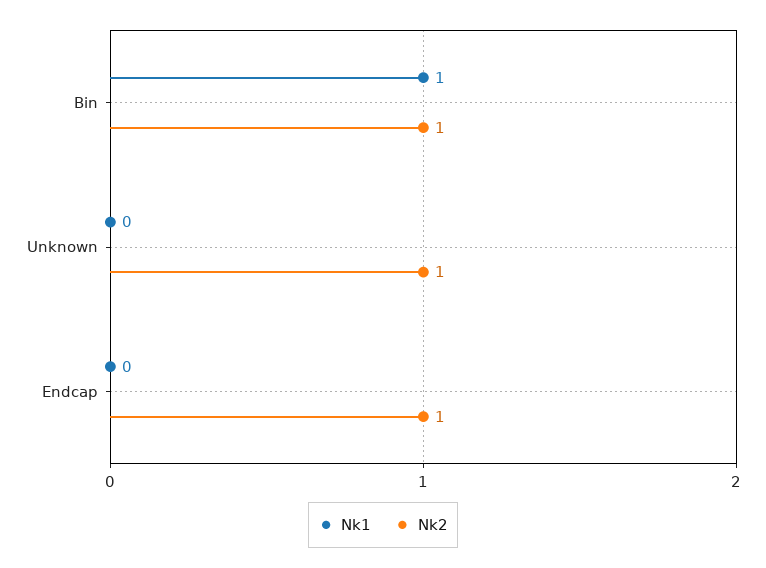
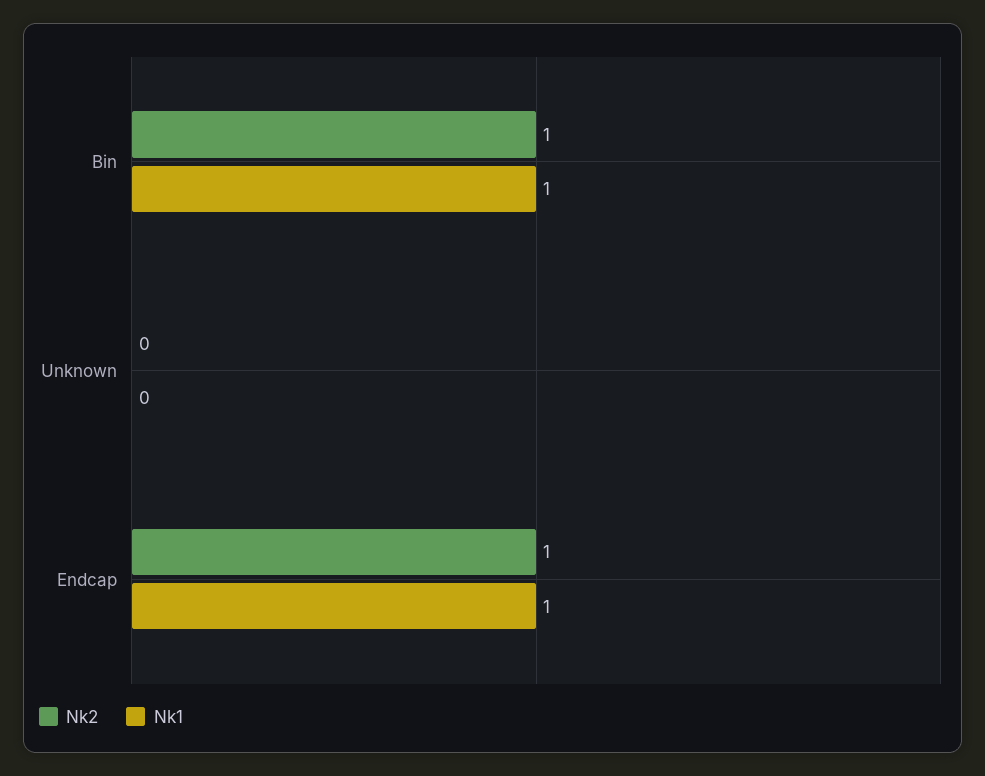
  {
    "Nk1": {
      "Bin": 1,
      "Unknown": 0,
-     "Endcap": 0
+     "Endcap": 1
    },
    "Nk2": {
      "Bin": 1,
-     "Unknown": 1,
+     "Unknown": 0,
      "Endcap": 1
    }
  }

